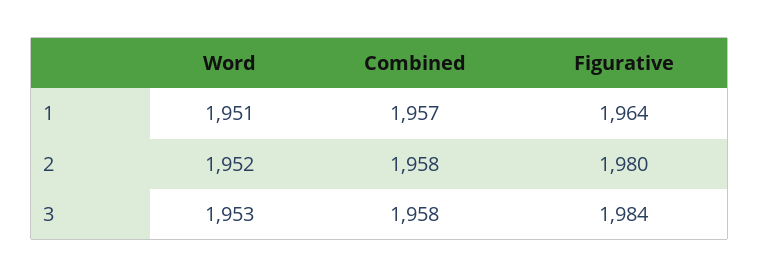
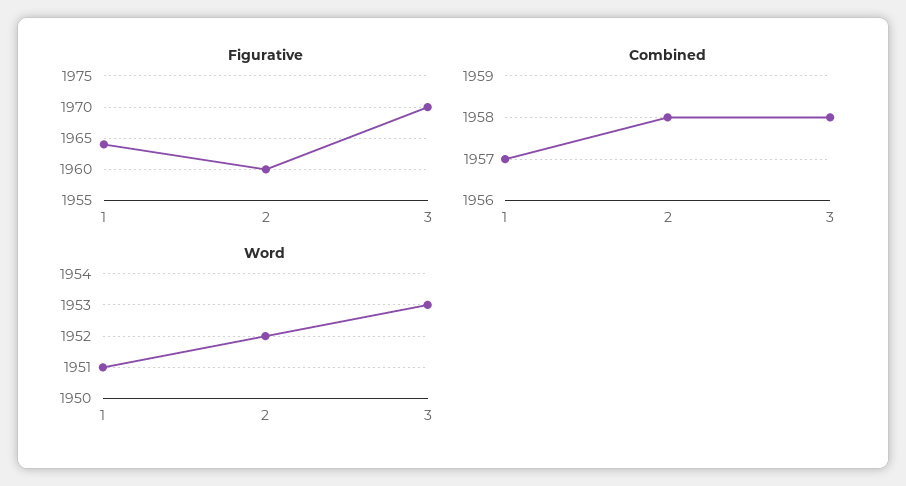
  {
    "Word": {
      "1": 1951,
      "2": 1952,
      "3": 1953
    },
    "Combined": {
      "1": 1957,
      "2": 1958,
      "3": 1958
    },
    "Figurative": {
      "1": 1964,
-     "2": 1980,
+     "2": 1960,
-     "3": 1984
+     "3": 1970
    }
  }

